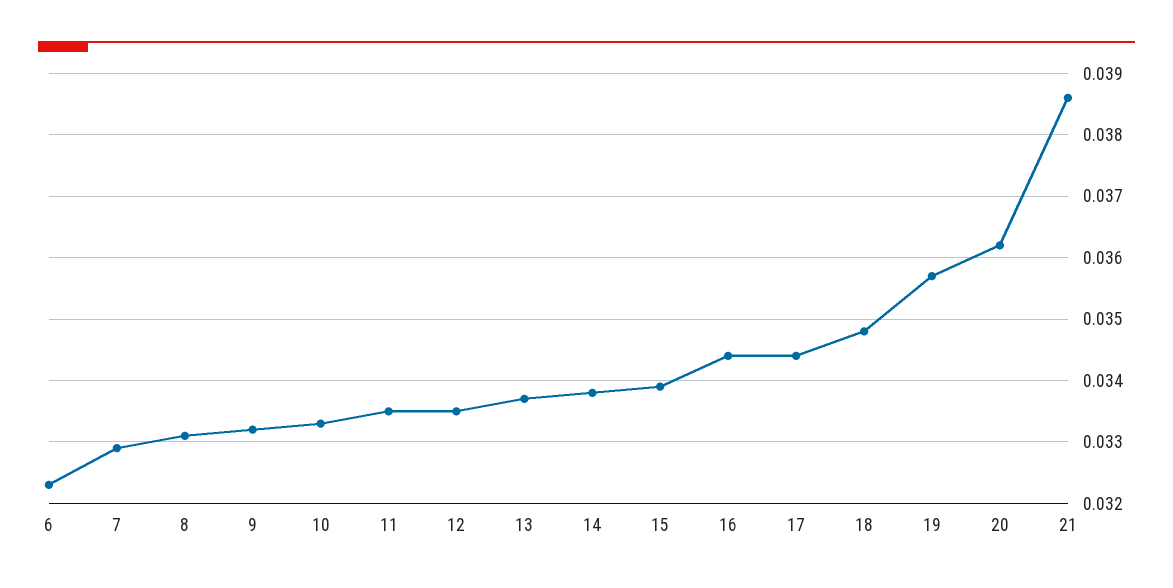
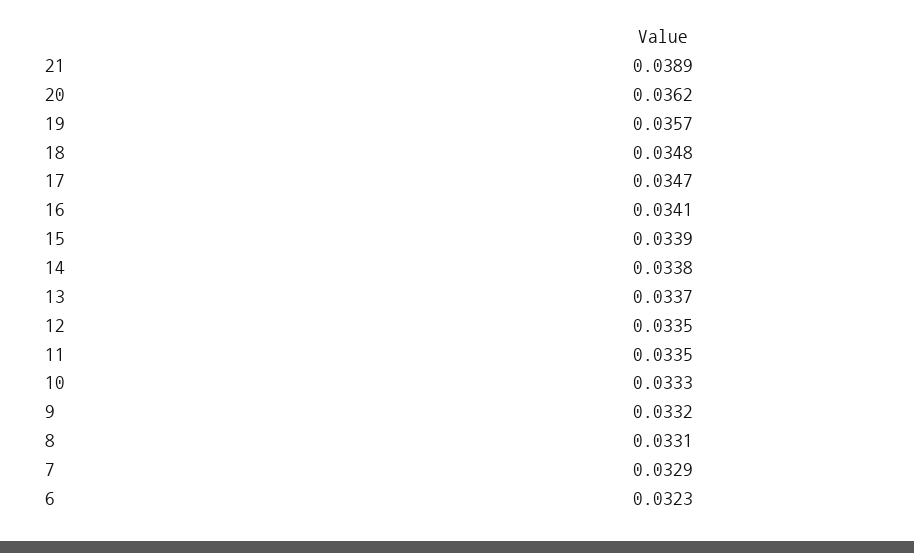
  {
    "6": 0.0323,
    "7": 0.0329,
    "8": 0.0331,
    "9": 0.0332,
    "10": 0.0333,
    "11": 0.0335,
    "12": 0.0335,
    "13": 0.0337,
    "14": 0.0338,
    "15": 0.0339,
-   "16": 0.0344,
+   "16": 0.0341,
-   "17": 0.0344,
+   "17": 0.0347,
    "18": 0.0348,
    "19": 0.0357,
    "20": 0.0362,
-   "21": 0.0386
+   "21": 0.0389
  }

